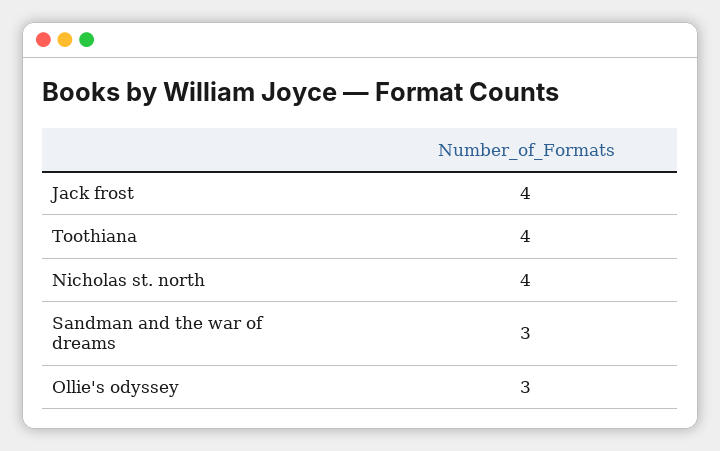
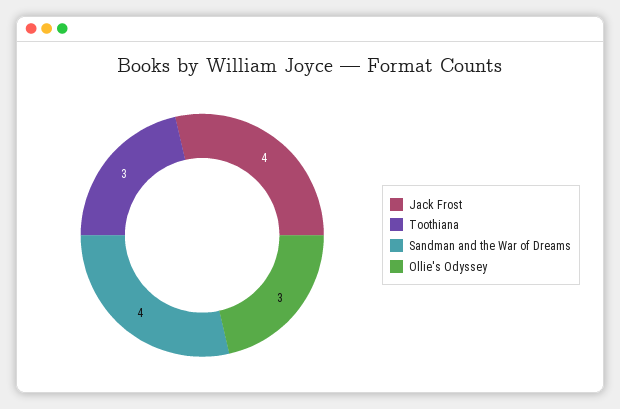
  {
    "Jack frost": 4,
-   "Toothiana": 4,
+   "Toothiana": 3,
-   "Nicholas st. north": 4,
-   "Sandman and the war of dreams": 3,
+   "Sandman and the war of dreams": 4,
    "Ollie's odyssey": 3
  }

